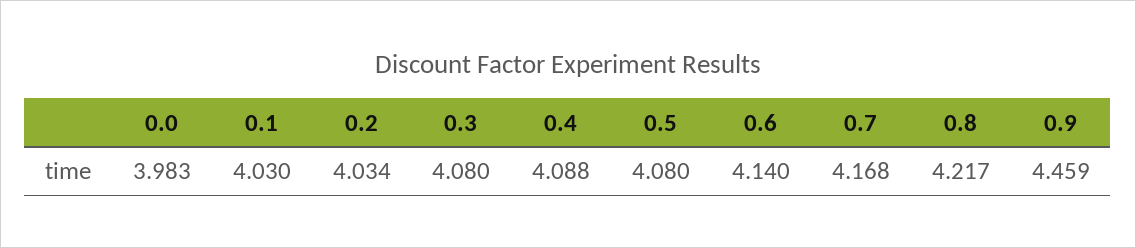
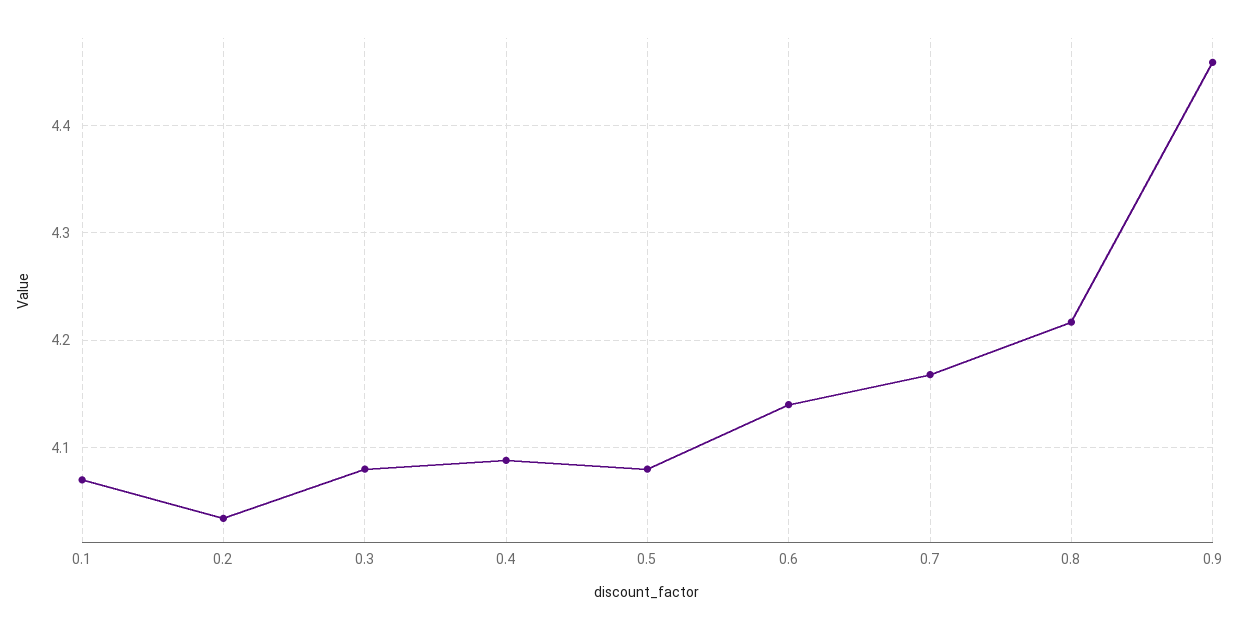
  {
-   "0.0": 3.983,
-   "0.1": 4.03,
+   "0.1": 4.07,
    "0.2": 4.034,
    "0.3": 4.08,
    "0.4": 4.088,
    "0.5": 4.08,
    "0.6": 4.14,
    "0.7": 4.168,
    "0.8": 4.217,
    "0.9": 4.459
  }

